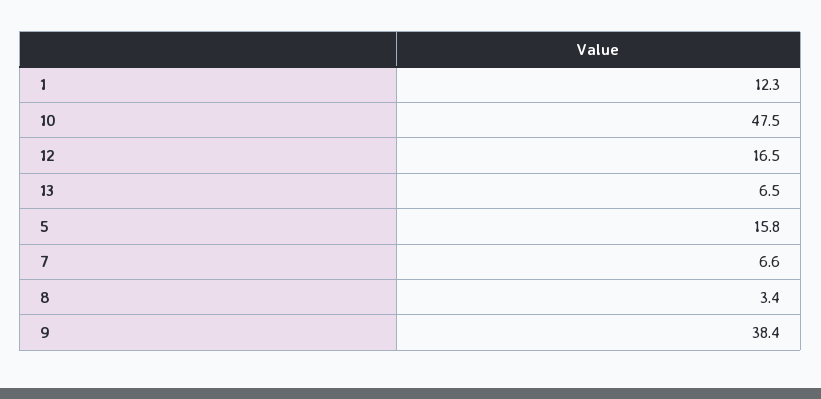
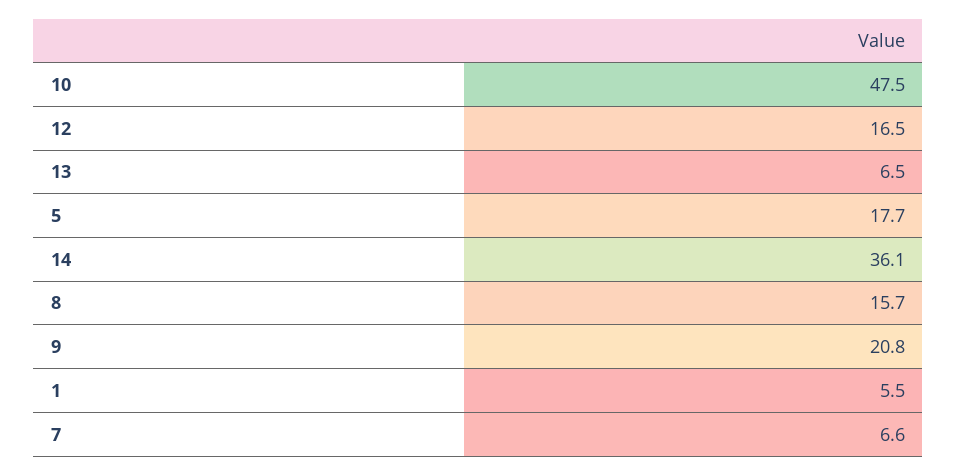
  {
-   "1": 12.3,
+   "1": 5.5,
    "10": 47.5,
    "12": 16.5,
    "13": 6.5,
-   "5": 15.8,
+   "5": 17.7,
    "7": 6.6,
-   "8": 3.4,
+   "8": 15.7,
-   "9": 38.4
+   "9": 20.8,
+   "14": 36.1
  }

